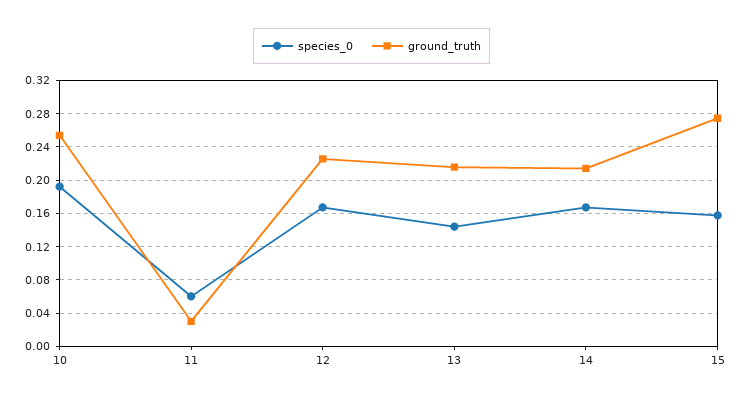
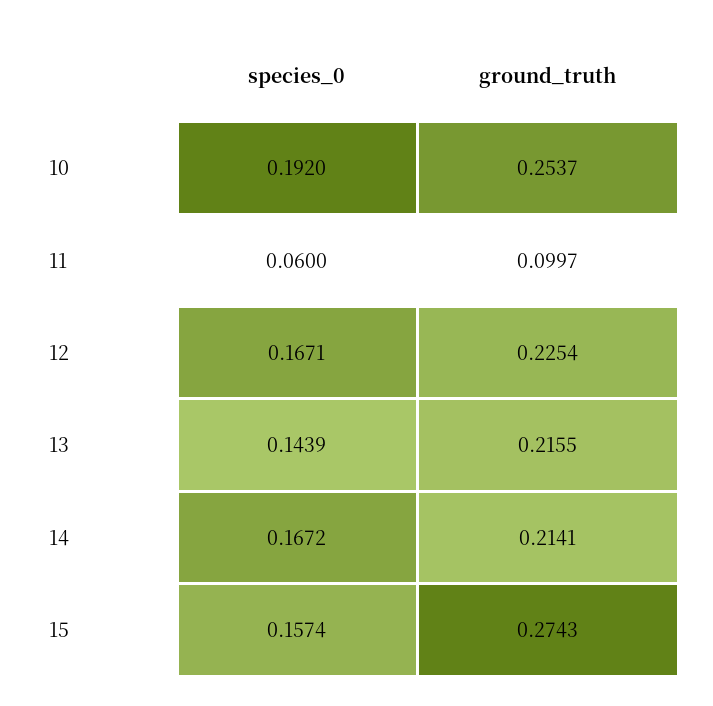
  {
    "species_0": {
      "10": 0.192,
      "11": 0.06,
      "12": 0.1671,
      "13": 0.1439,
      "14": 0.1672,
      "15": 0.1574
    },
    "ground_truth": {
      "10": 0.2537,
-     "11": 0.03,
+     "11": 0.0997,
      "12": 0.2254,
      "13": 0.2155,
      "14": 0.2141,
      "15": 0.2743
    }
  }

